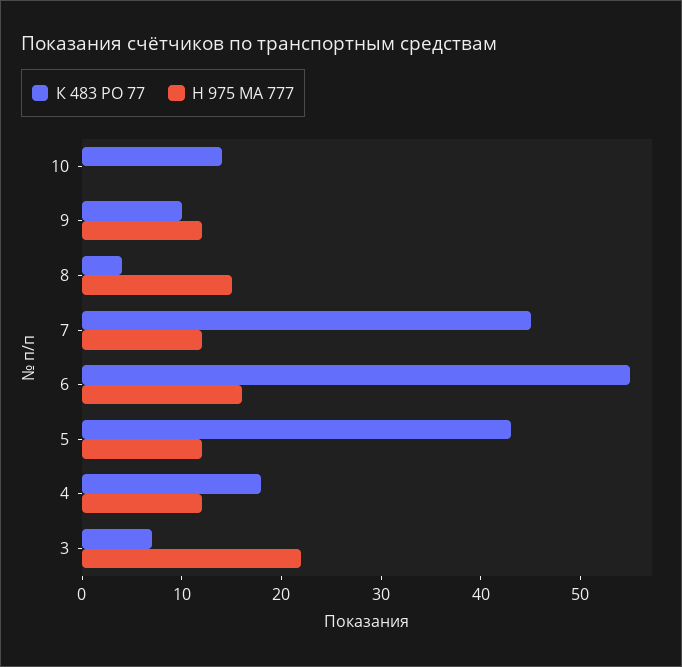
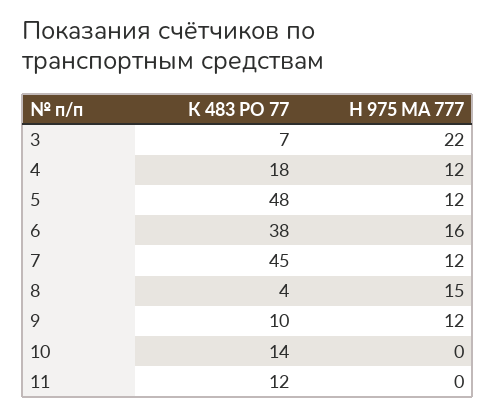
  {
    "К 483 РО 77": {
      "10": 14,
      "9": 10,
      "8": 4,
      "7": 45,
-     "6": 55,
+     "6": 38,
-     "5": 43,
+     "5": 48,
      "4": 18,
-     "3": 7
+     "3": 7,
+     "11": 12
    },
    "Н 975 МА 777": {
      "10": 0,
      "9": 12,
      "8": 15,
      "7": 12,
      "6": 16,
      "5": 12,
      "4": 12,
-     "3": 22
+     "3": 22,
+     "11": 0
    }
  }

